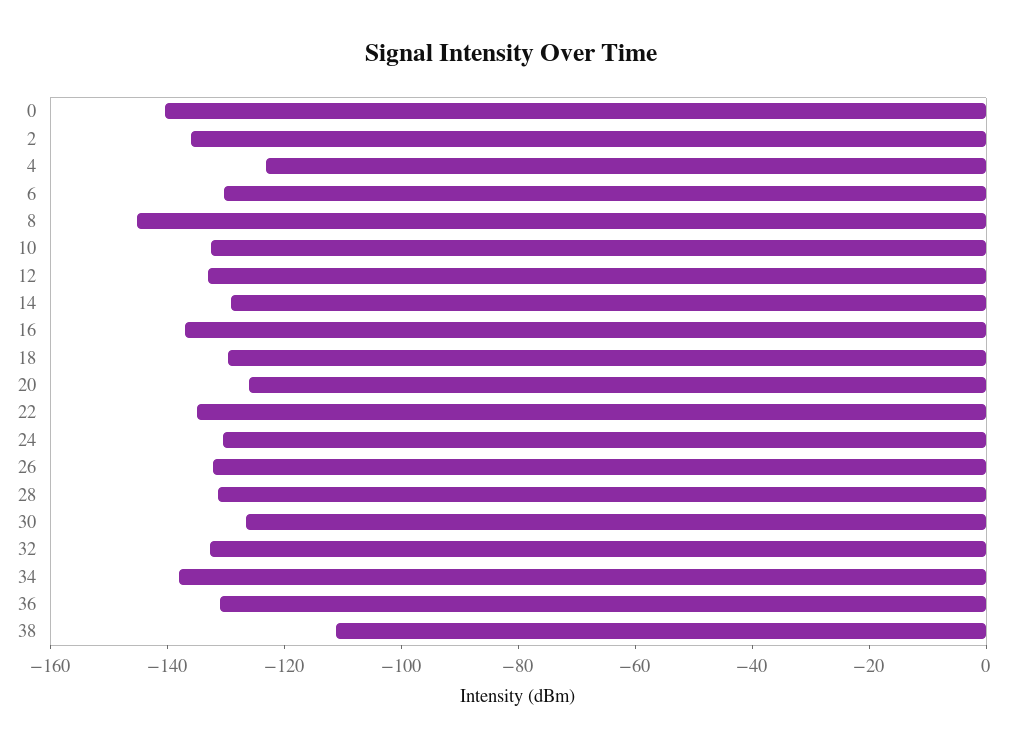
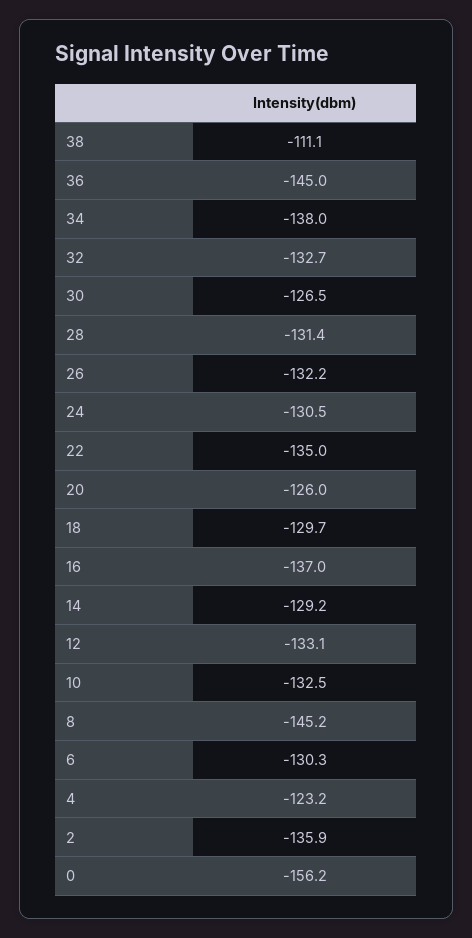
  {
-   "0": -140,
+   "0": -156.2,
    "2": -135.9,
    "4": -123.2,
    "6": -130.3,
    "8": -145.2,
    "10": -132.5,
    "12": -133.1,
    "14": -129.2,
    "16": -137,
    "18": -129.7,
    "20": -126,
    "22": -135,
    "24": -130.5,
    "26": -132.2,
    "28": -131.4,
    "30": -126.5,
    "32": -132.7,
    "34": -138,
-   "36": -130,
+   "36": -145,
    "38": -111.1
  }

